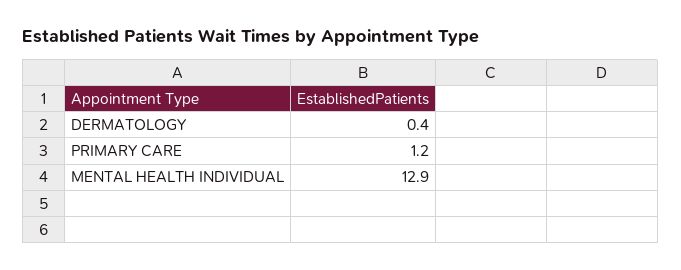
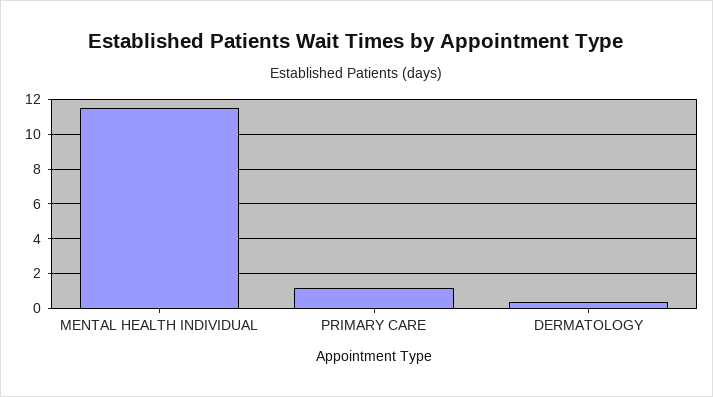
  {
    "DERMATOLOGY": 0.4,
    "PRIMARY CARE": 1.2,
-   "MENTAL HEALTH INDIVIDUAL": 12.9
+   "MENTAL HEALTH INDIVIDUAL": 11.5
  }

